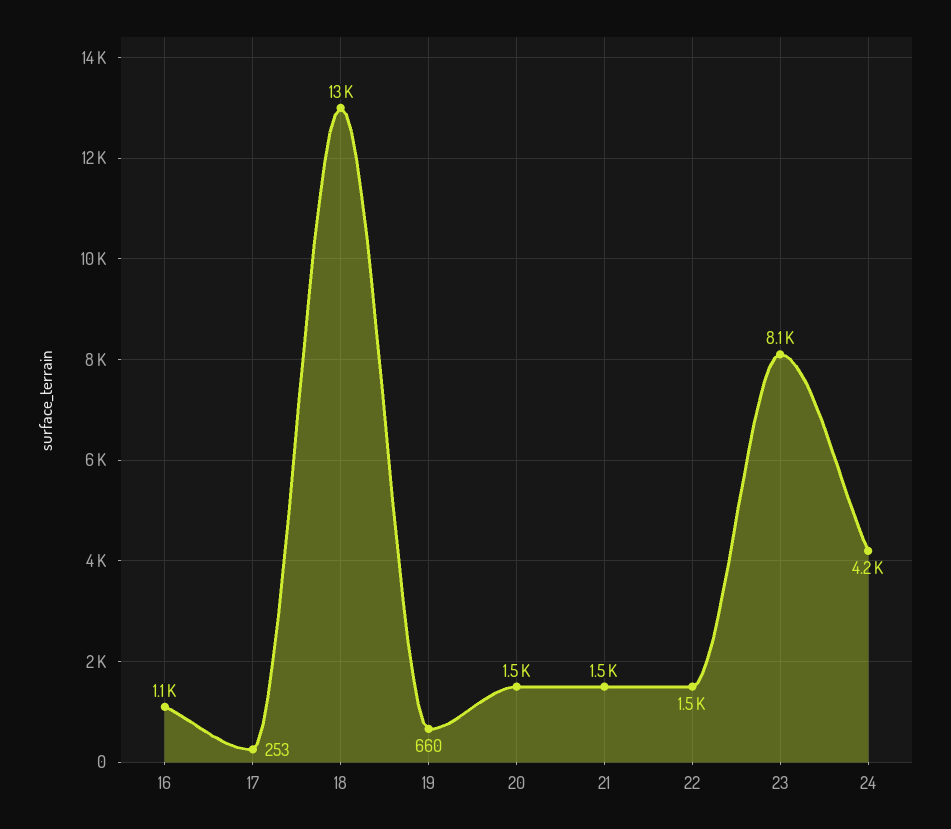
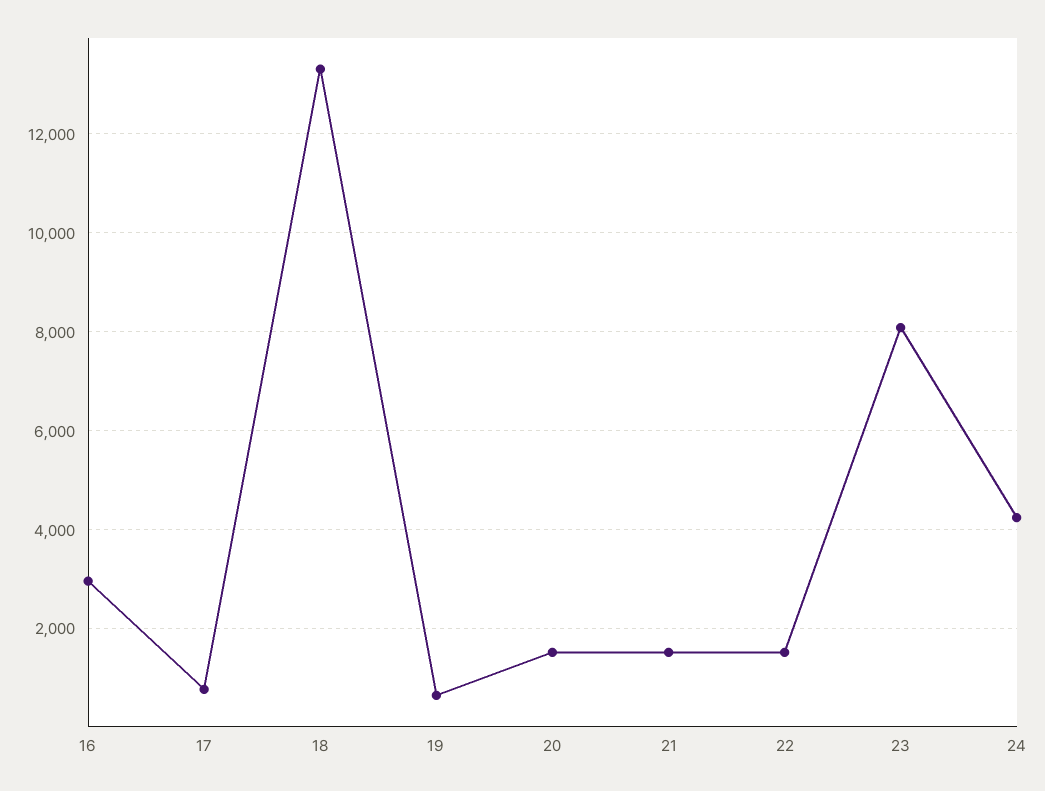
  {
-   "16": 1100,
+   "16": 3000,
-   "17": 253,
+   "17": 800,
    "18": 13000,
    "19": 660,
    "20": 1500,
    "21": 1500,
    "22": 1500,
    "23": 8100,
    "24": 4200
  }

